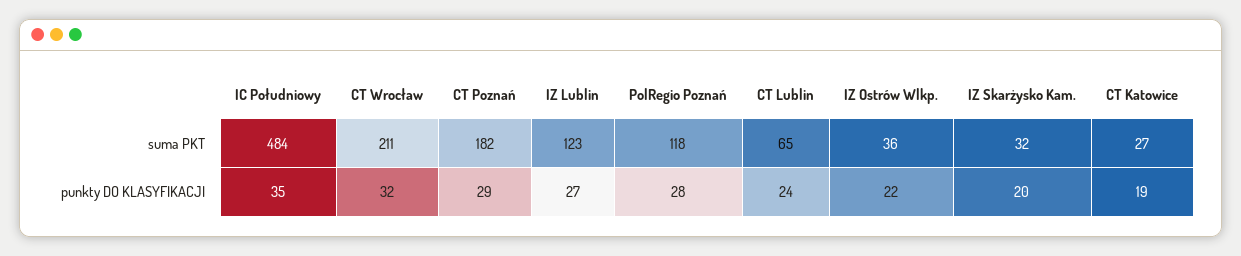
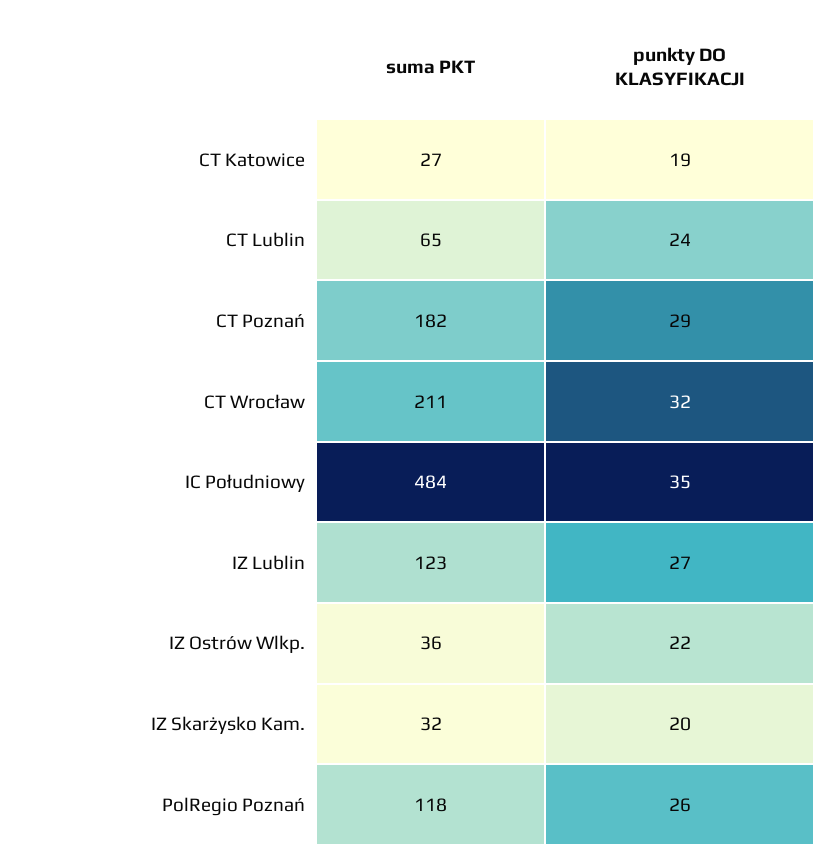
  {
    "IC Południowy": {
      "suma PKT": 484,
      "punkty DO KLASYFIKACJI": 35
    },
    "CT Wrocław": {
      "suma PKT": 211,
      "punkty DO KLASYFIKACJI": 32
    },
    "CT Poznań": {
      "suma PKT": 182,
      "punkty DO KLASYFIKACJI": 29
    },
    "IZ Lublin": {
      "suma PKT": 123,
      "punkty DO KLASYFIKACJI": 27
    },
    "PolRegio Poznań": {
      "suma PKT": 118,
-     "punkty DO KLASYFIKACJI": 28
+     "punkty DO KLASYFIKACJI": 26
    },
    "CT Lublin": {
      "suma PKT": 65,
      "punkty DO KLASYFIKACJI": 24
    },
    "IZ Ostrów Wlkp.": {
      "suma PKT": 36,
      "punkty DO KLASYFIKACJI": 22
    },
    "IZ Skarżysko Kam.": {
      "suma PKT": 32,
      "punkty DO KLASYFIKACJI": 20
    },
    "CT Katowice": {
      "suma PKT": 27,
      "punkty DO KLASYFIKACJI": 19
    }
  }

